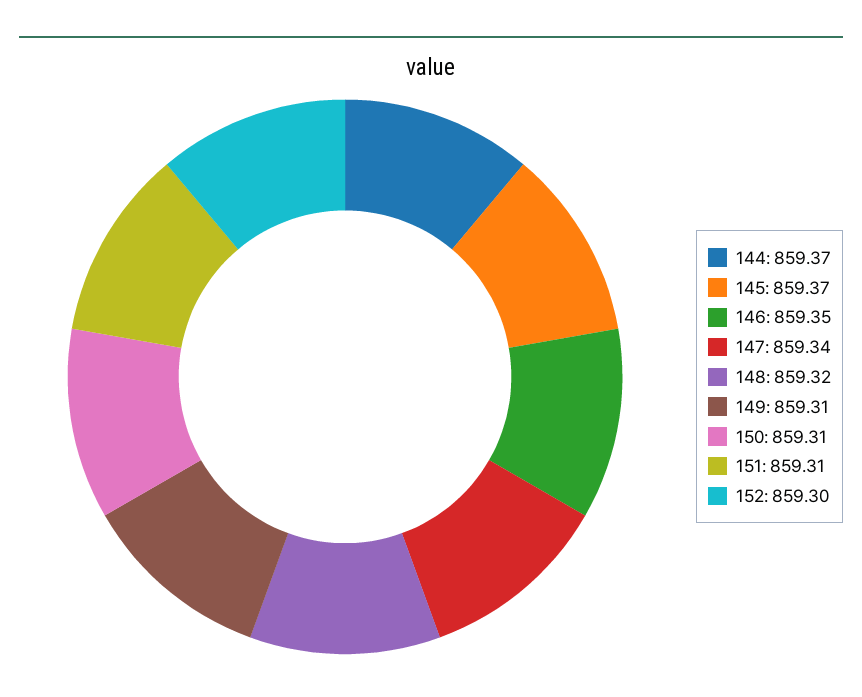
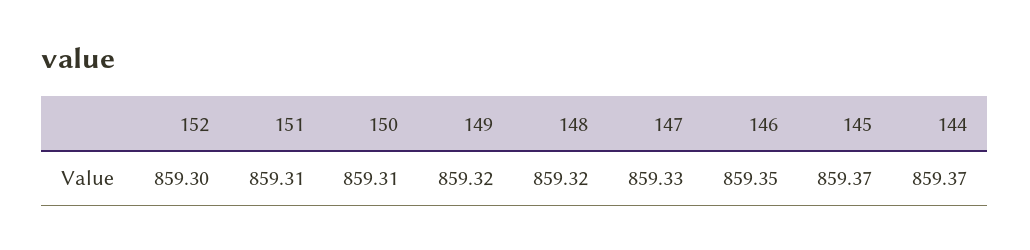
  {
    "144": 859.37,
    "145": 859.37,
    "146": 859.35,
-   "147": 859.34,
+   "147": 859.33,
    "148": 859.32,
-   "149": 859.31,
+   "149": 859.32,
    "150": 859.31,
    "151": 859.31,
    "152": 859.3
  }

